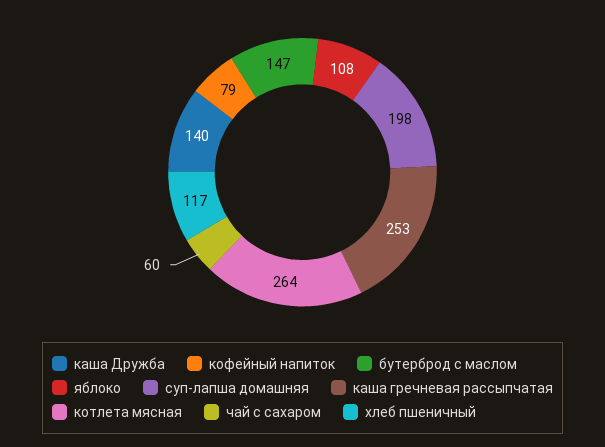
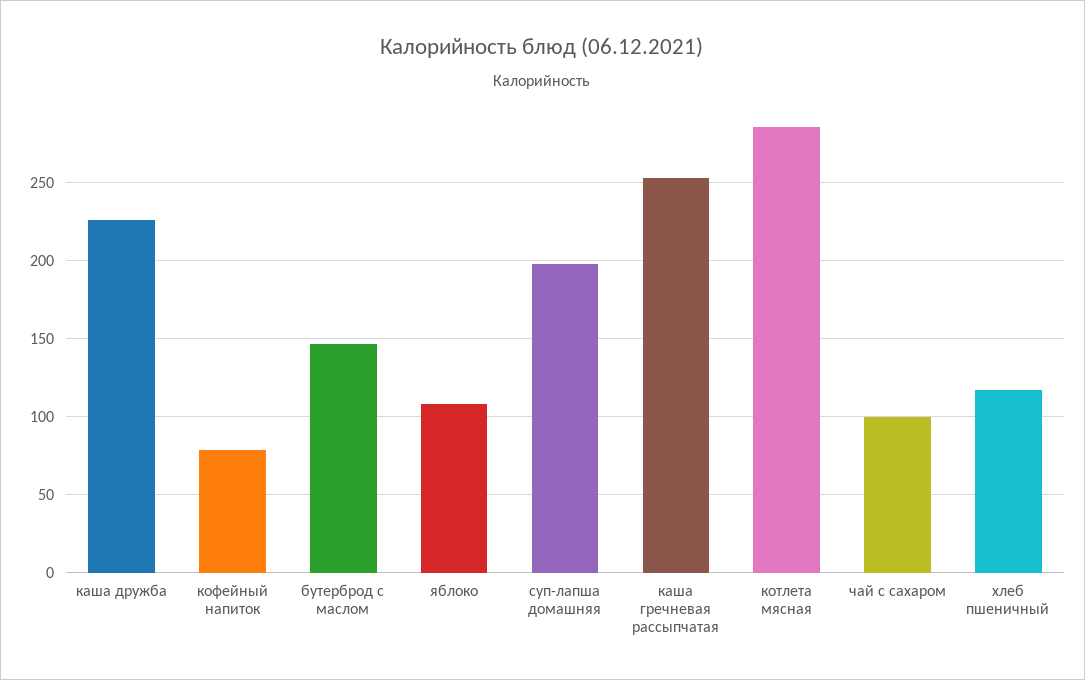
  {
-   "каша Дружба": 140,
+   "каша Дружба": 225,
    "кофейный напиток": 79,
    "бутерброд с маслом": 147,
    "яблоко": 108,
    "суп-лапша домашняя": 198,
    "каша гречневая рассыпчатая": 253,
-   "котлета мясная": 264,
+   "котлета мясная": 285,
-   "чай с сахаром": 60,
+   "чай с сахаром": 100,
    "хлеб пшеничный": 117
  }

